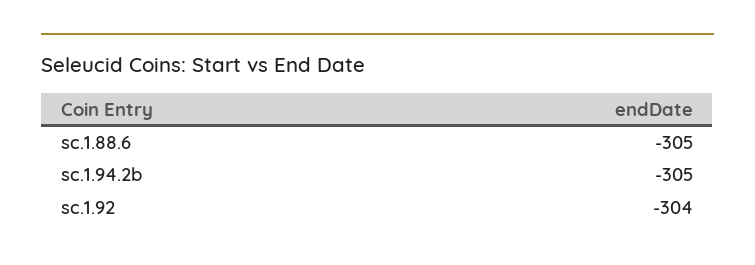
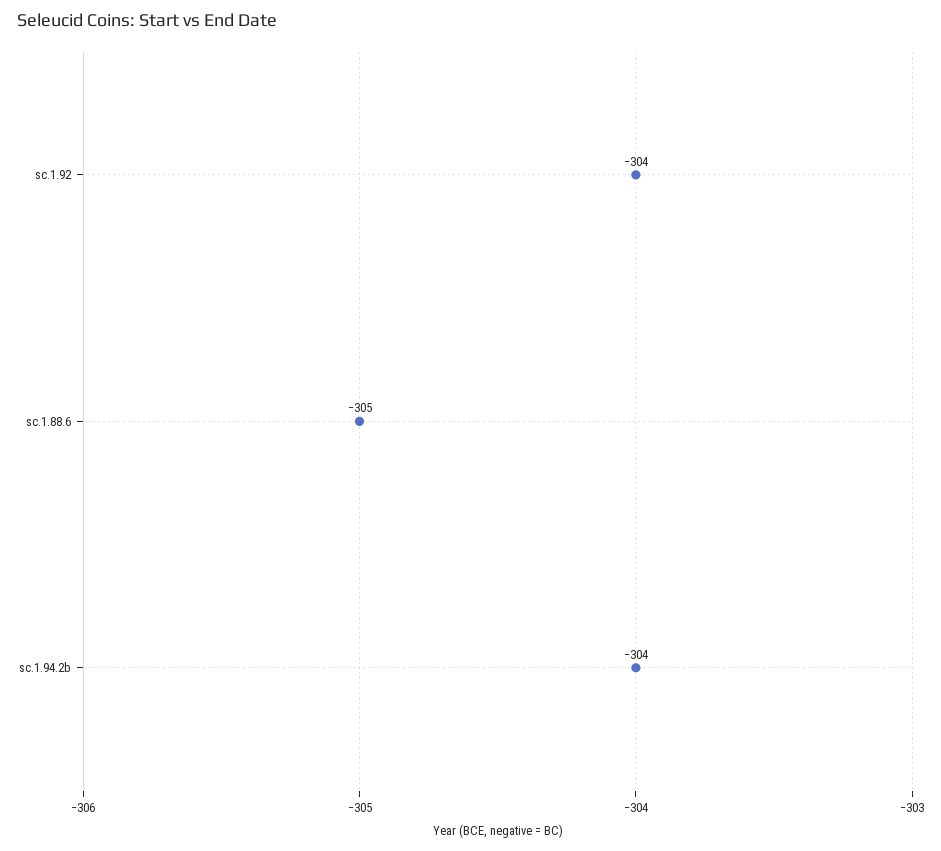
  {
    "sc.1.88.6": -305,
-   "sc.1.94.2b": -305,
+   "sc.1.94.2b": -304,
    "sc.1.92": -304
  }

